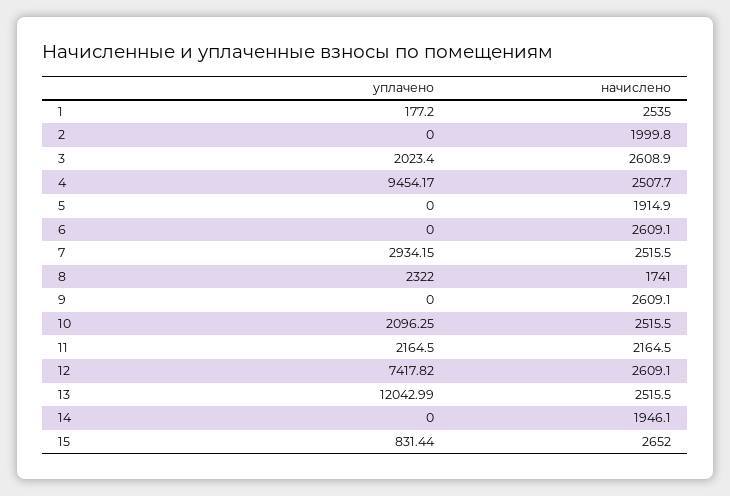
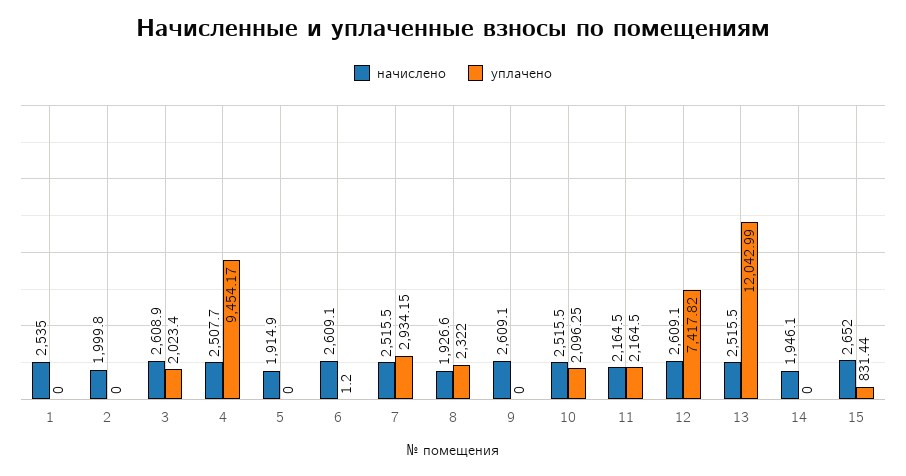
  {
    "уплачено": {
-     "1": 177.2,
+     "1": 0,
      "2": 0,
      "3": 2023.4,
      "4": 9454.17,
      "5": 0,
-     "6": 0,
+     "6": 1.2,
      "7": 2934.15,
      "8": 2322,
      "9": 0,
      "10": 2096.25,
      "11": 2164.5,
      "12": 7417.82,
      "13": 12042.99,
      "14": 0,
      "15": 831.44
    },
    "начислено": {
      "1": 2535,
      "2": 1999.8,
      "3": 2608.9,
      "4": 2507.7,
      "5": 1914.9,
      "6": 2609.1,
      "7": 2515.5,
-     "8": 1741,
+     "8": 1926.6,
      "9": 2609.1,
      "10": 2515.5,
      "11": 2164.5,
      "12": 2609.1,
      "13": 2515.5,
      "14": 1946.1,
      "15": 2652
    }
  }

